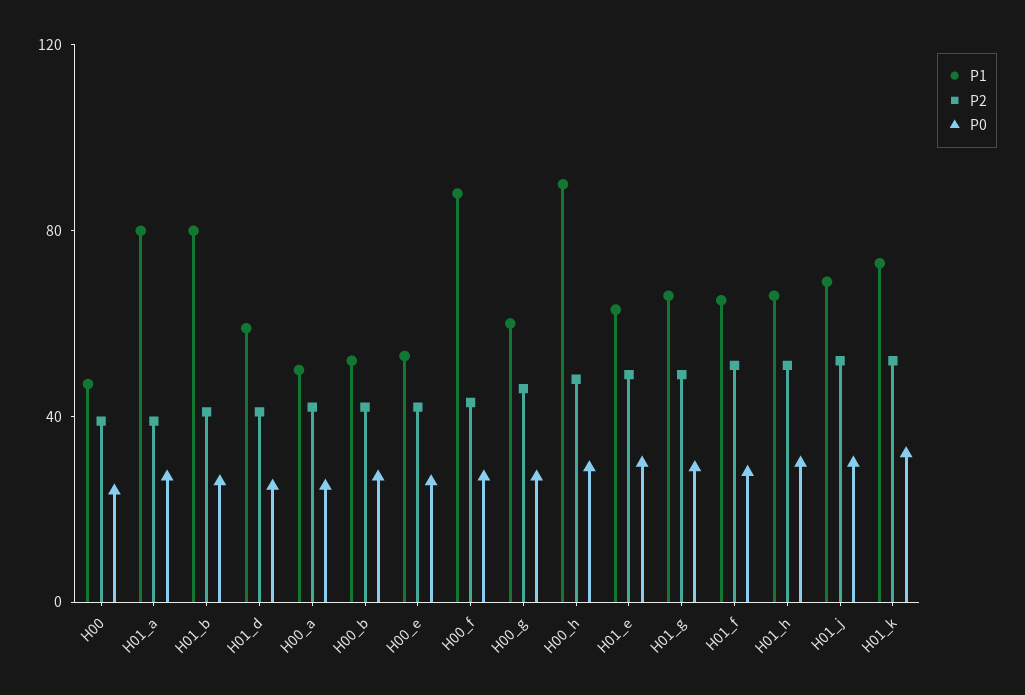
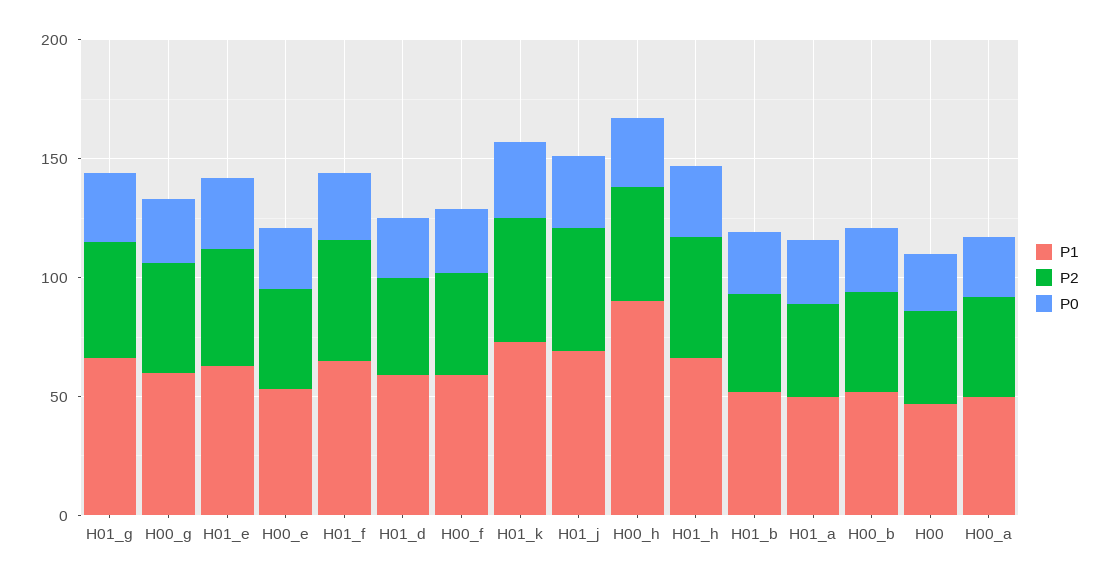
  {
    "P1": {
      "H00": 50,
-     "H01_a": 80,
+     "H01_a": 50,
-     "H01_b": 80,
+     "H01_b": 50,
      "H01_d": 60,
      "H00_a": 50,
      "H00_b": 50,
      "H00_e": 50,
-     "H00_f": 90,
+     "H00_f": 60,
      "H00_g": 60,
      "H00_h": 90,
      "H01_e": 60,
      "H01_g": 70,
      "H01_f": 70,
      "H01_h": 70,
      "H01_j": 70,
      "H01_k": 70
    },
    "P2": {
      "H00": 40,
      "H01_a": 40,
      "H01_b": 40,
      "H01_d": 40,
      "H00_a": 40,
      "H00_b": 40,
      "H00_e": 40,
      "H00_f": 40,
      "H00_g": 50,
      "H00_h": 50,
      "H01_e": 50,
      "H01_g": 50,
      "H01_f": 50,
      "H01_h": 50,
      "H01_j": 50,
      "H01_k": 50
    },
    "P0": {
      "H00": 20,
      "H01_a": 30,
      "H01_b": 30,
      "H01_d": 30,
      "H00_a": 30,
      "H00_b": 30,
      "H00_e": 30,
      "H00_f": 30,
      "H00_g": 30,
      "H00_h": 30,
      "H01_e": 30,
      "H01_g": 30,
      "H01_f": 30,
      "H01_h": 30,
      "H01_j": 30,
      "H01_k": 30
    }
  }

